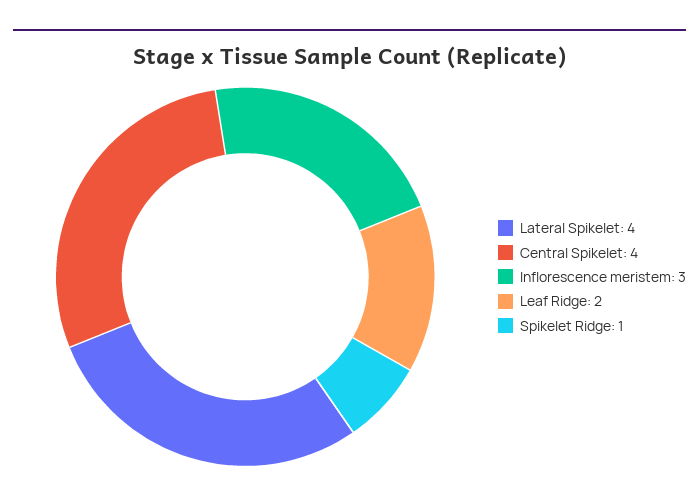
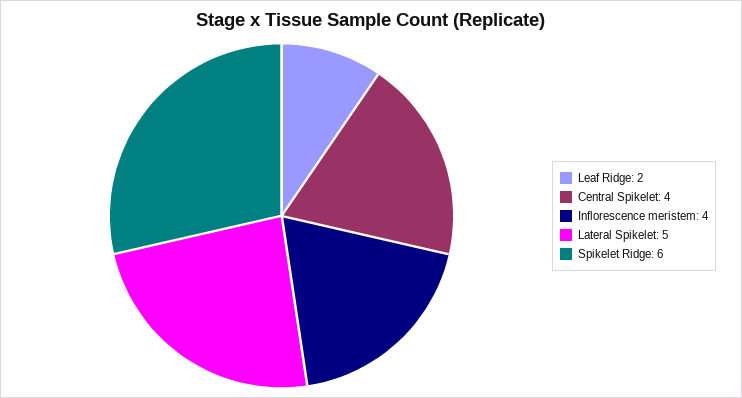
  {
-   "Lateral Spikelet": 4,
+   "Lateral Spikelet": 5,
    "Central Spikelet": 4,
-   "Inflorescence meristem": 3,
+   "Inflorescence meristem": 4,
    "Leaf Ridge": 2,
-   "Spikelet Ridge": 1
+   "Spikelet Ridge": 6
  }

